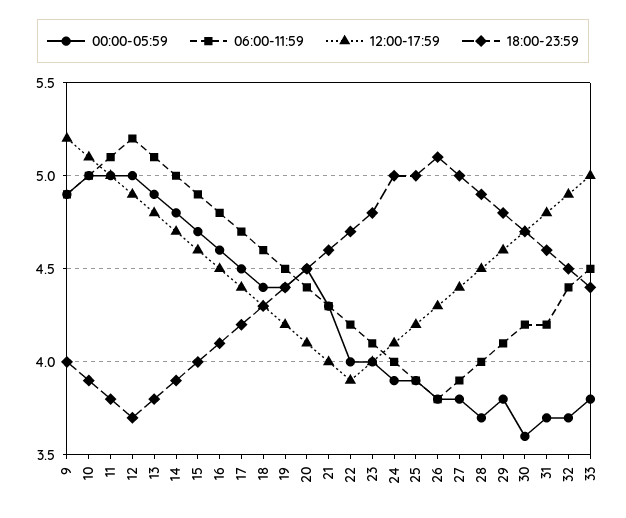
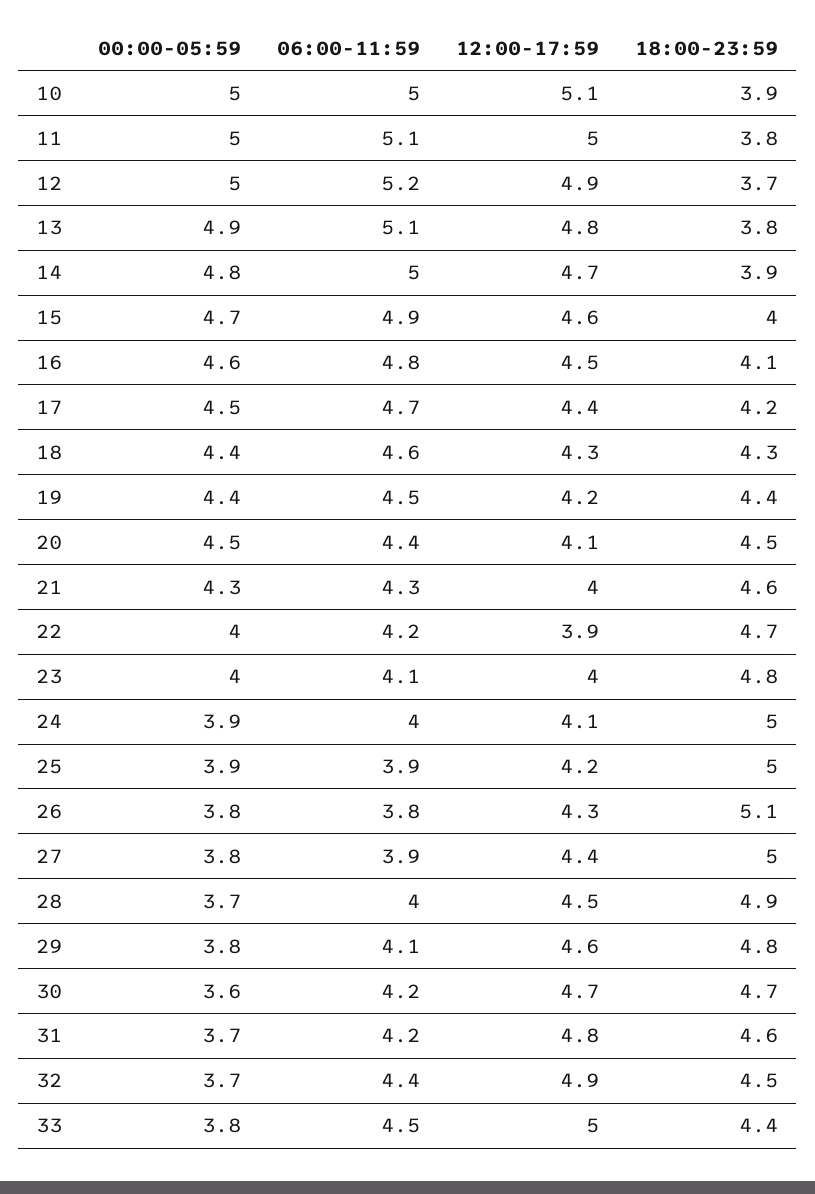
  {
    "00:00-05:59": {
-     "9": 4.9,
      "10": 5,
      "11": 5,
      "12": 5,
      "13": 4.9,
      "14": 4.8,
      "15": 4.7,
      "16": 4.6,
      "17": 4.5,
      "18": 4.4,
      "19": 4.4,
      "20": 4.5,
      "21": 4.3,
      "22": 4,
      "23": 4,
      "24": 3.9,
      "25": 3.9,
      "26": 3.8,
      "27": 3.8,
      "28": 3.7,
      "29": 3.8,
      "30": 3.6,
      "31": 3.7,
      "32": 3.7,
      "33": 3.8
    },
    "06:00-11:59": {
-     "9": 4.9,
      "10": 5,
      "11": 5.1,
      "12": 5.2,
      "13": 5.1,
      "14": 5,
      "15": 4.9,
      "16": 4.8,
      "17": 4.7,
      "18": 4.6,
      "19": 4.5,
      "20": 4.4,
      "21": 4.3,
      "22": 4.2,
      "23": 4.1,
      "24": 4,
      "25": 3.9,
      "26": 3.8,
      "27": 3.9,
      "28": 4,
      "29": 4.1,
      "30": 4.2,
      "31": 4.2,
      "32": 4.4,
      "33": 4.5
    },
    "12:00-17:59": {
-     "9": 5.2,
      "10": 5.1,
      "11": 5,
      "12": 4.9,
      "13": 4.8,
      "14": 4.7,
      "15": 4.6,
      "16": 4.5,
      "17": 4.4,
      "18": 4.3,
      "19": 4.2,
      "20": 4.1,
      "21": 4,
      "22": 3.9,
      "23": 4,
      "24": 4.1,
      "25": 4.2,
      "26": 4.3,
      "27": 4.4,
      "28": 4.5,
      "29": 4.6,
      "30": 4.7,
      "31": 4.8,
      "32": 4.9,
      "33": 5
    },
    "18:00-23:59": {
-     "9": 4,
      "10": 3.9,
      "11": 3.8,
      "12": 3.7,
      "13": 3.8,
      "14": 3.9,
      "15": 4,
      "16": 4.1,
      "17": 4.2,
      "18": 4.3,
      "19": 4.4,
      "20": 4.5,
      "21": 4.6,
      "22": 4.7,
      "23": 4.8,
      "24": 5,
      "25": 5,
      "26": 5.1,
      "27": 5,
      "28": 4.9,
      "29": 4.8,
      "30": 4.7,
      "31": 4.6,
      "32": 4.5,
      "33": 4.4
    }
  }

